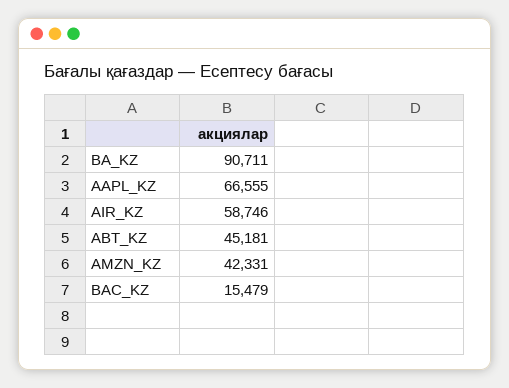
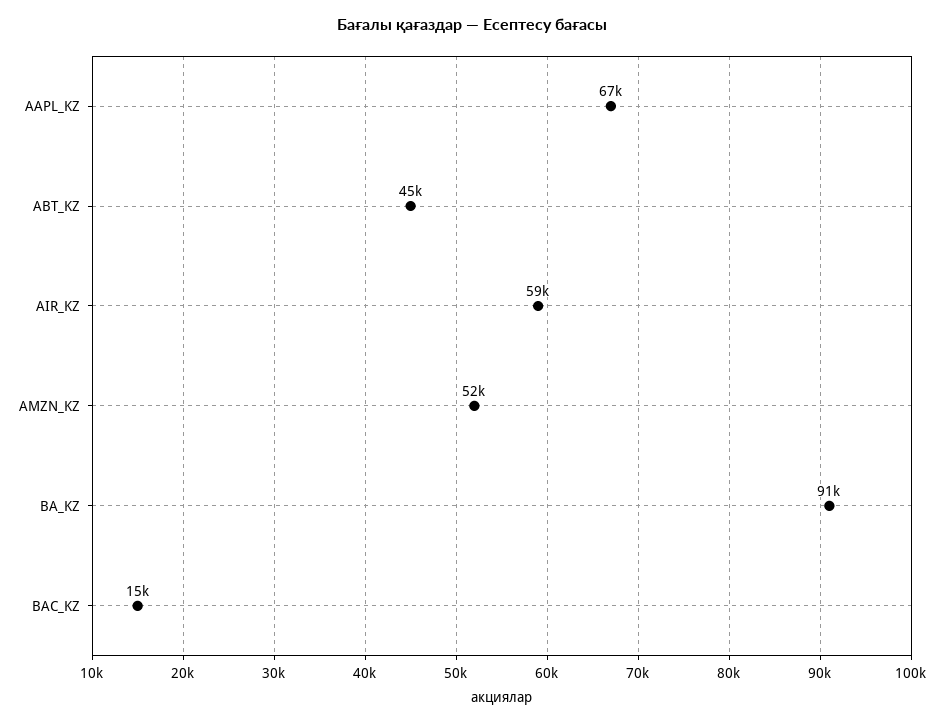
  {
    "BA_KZ": 90711,
    "AAPL_KZ": 66555,
    "AIR_KZ": 58746,
    "ABT_KZ": 45181,
-   "AMZN_KZ": 42331,
+   "AMZN_KZ": 52000,
    "BAC_KZ": 15479
  }

